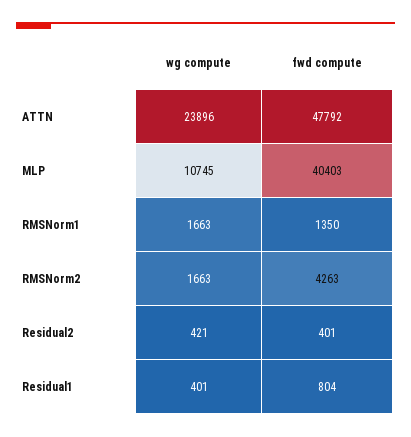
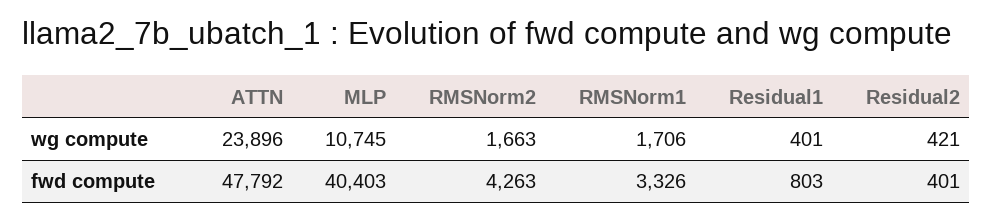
  {
    "wg compute": {
      "ATTN": 23896,
      "MLP": 10745,
-     "RMSNorm1": 1663,
+     "RMSNorm1": 1706,
      "RMSNorm2": 1663,
      "Residual2": 421,
      "Residual1": 401
    },
    "fwd compute": {
      "ATTN": 47792,
      "MLP": 40403,
-     "RMSNorm1": 1350,
+     "RMSNorm1": 3326,
      "RMSNorm2": 4263,
      "Residual2": 401,
-     "Residual1": 804
+     "Residual1": 803
    }
  }

